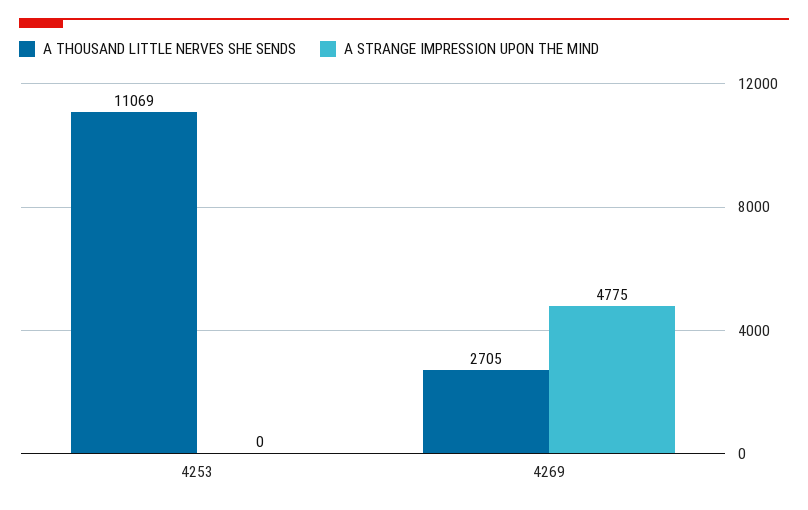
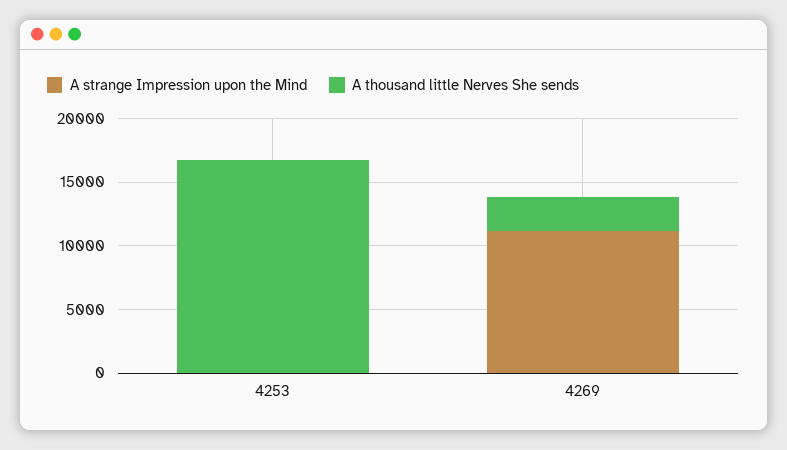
  {
    "A THOUSAND LITTLE NERVES SHE SENDS": {
-     "4253": 11069,
+     "4253": 17000,
      "4269": 2705
    },
    "A STRANGE IMPRESSION UPON THE MIND": {
      "4253": 0,
-     "4269": 4775
+     "4269": 11000
    }
  }

